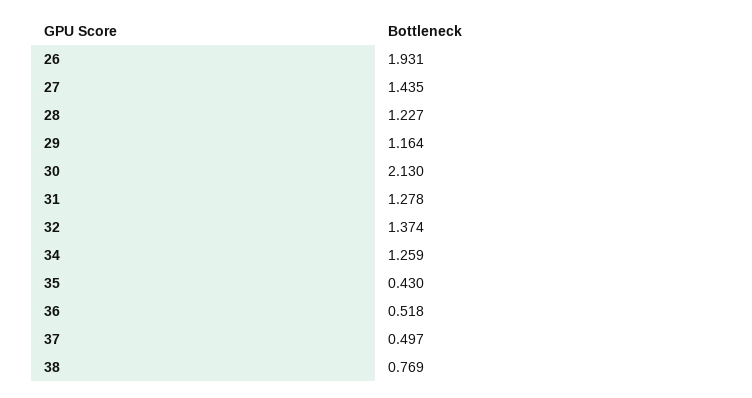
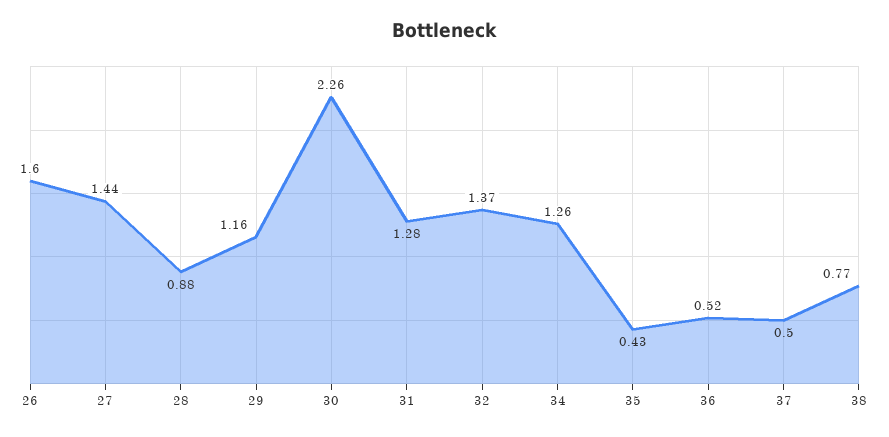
  {
-   "26": 1.931,
+   "26": 1.6,
    "27": 1.435,
-   "28": 1.227,
+   "28": 0.88,
    "29": 1.164,
-   "30": 2.13,
+   "30": 2.26,
    "31": 1.278,
    "32": 1.374,
    "34": 1.259,
    "35": 0.43,
    "36": 0.518,
    "37": 0.497,
    "38": 0.769
  }

